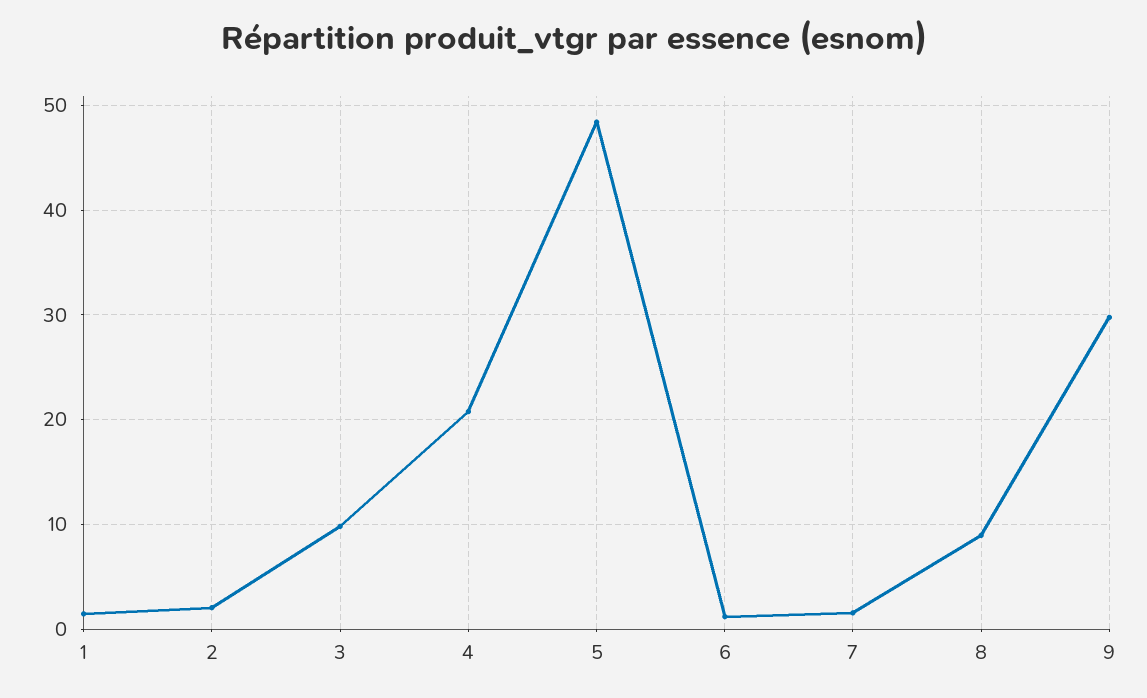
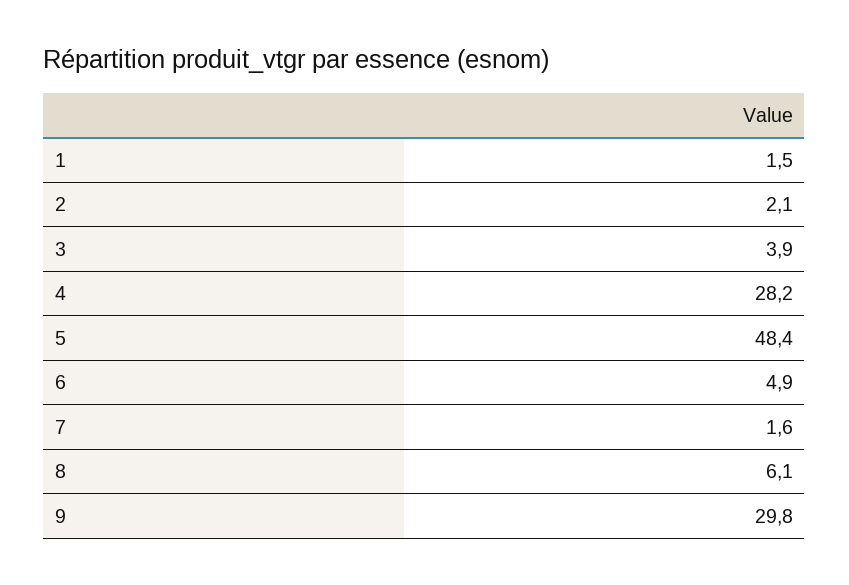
  {
    "1": 1.5,
    "2": 2.1,
-   "3": 10,
+   "3": 3.9,
-   "4": 21,
+   "4": 28.2,
    "5": 48.4,
-   "6": 1,
+   "6": 4.9,
    "7": 1.6,
-   "8": 9,
+   "8": 6.1,
    "9": 29.8
  }

